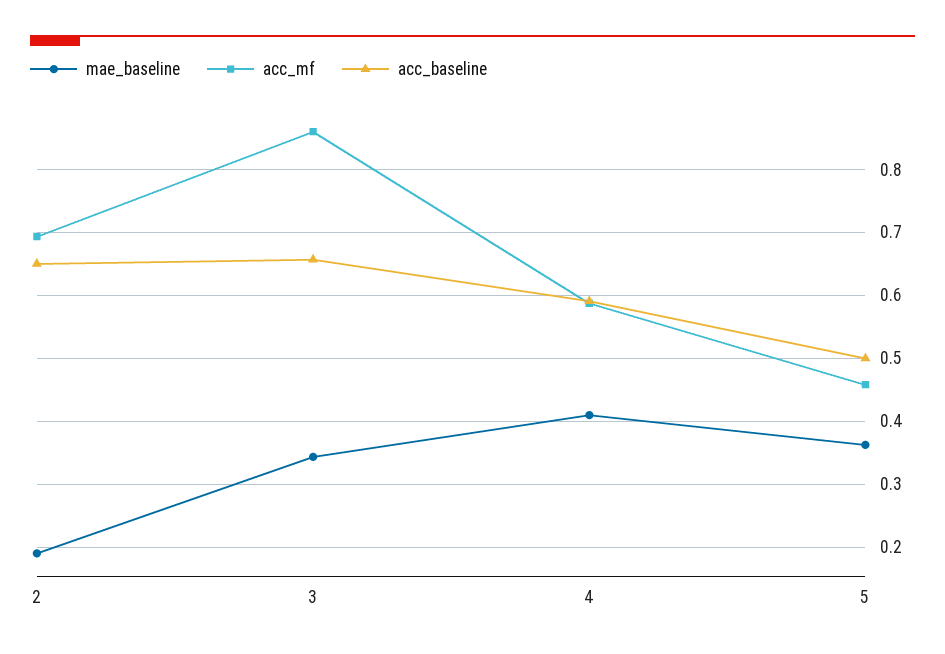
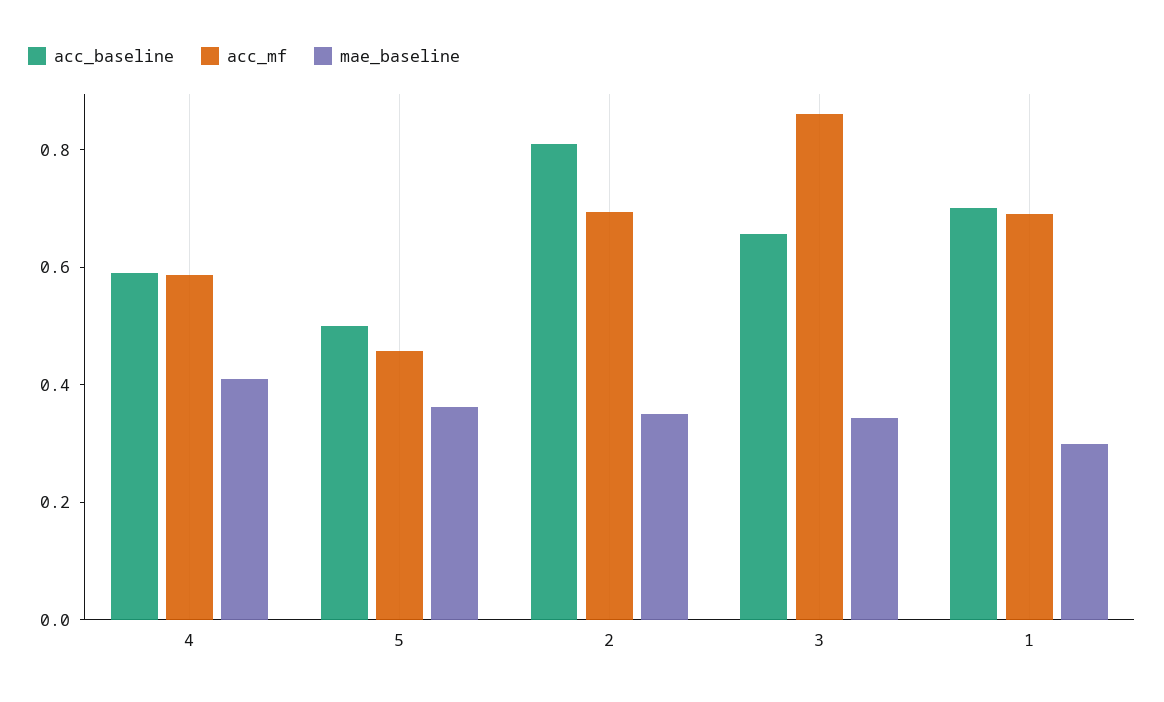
  {
    "mae_baseline": {
-     "2": 0.19,
+     "2": 0.35,
      "3": 0.34,
      "4": 0.41,
-     "5": 0.36
+     "5": 0.36,
+     "1": 0.3
    },
    "acc_mf": {
      "2": 0.69,
      "3": 0.86,
      "4": 0.59,
-     "5": 0.46
+     "5": 0.46,
+     "1": 0.7
    },
    "acc_baseline": {
-     "2": 0.65,
+     "2": 0.8,
      "3": 0.66,
      "4": 0.59,
-     "5": 0.5
+     "5": 0.5,
+     "1": 0.7
    }
  }

